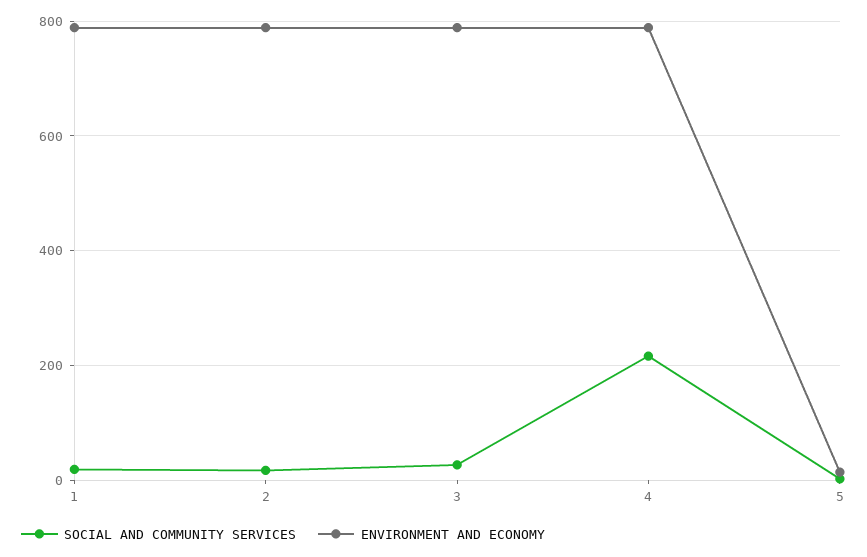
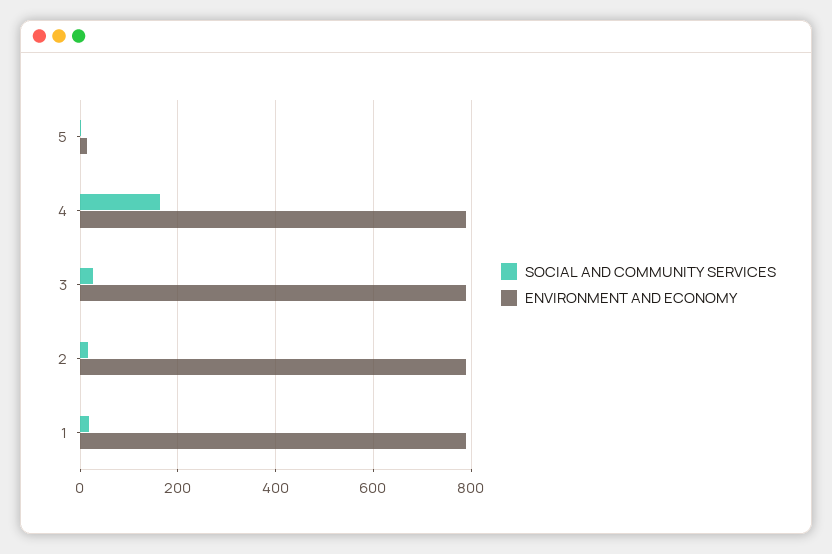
  {
    "SOCIAL AND COMMUNITY SERVICES": {
      "1": 20,
      "2": 20,
      "3": 20,
-     "4": 220,
+     "4": 160,
      "5": 0
    },
    "ENVIRONMENT AND ECONOMY": {
      "1": 780,
      "2": 780,
      "3": 780,
      "4": 780,
      "5": 20
    }
  }

